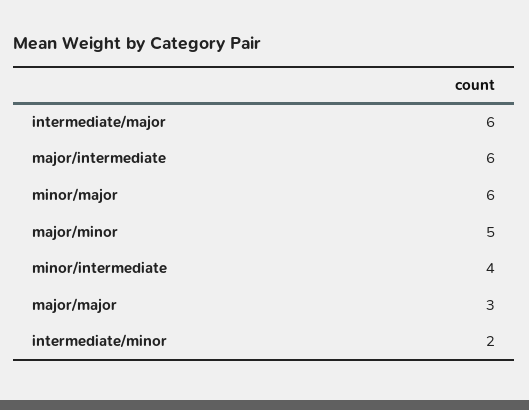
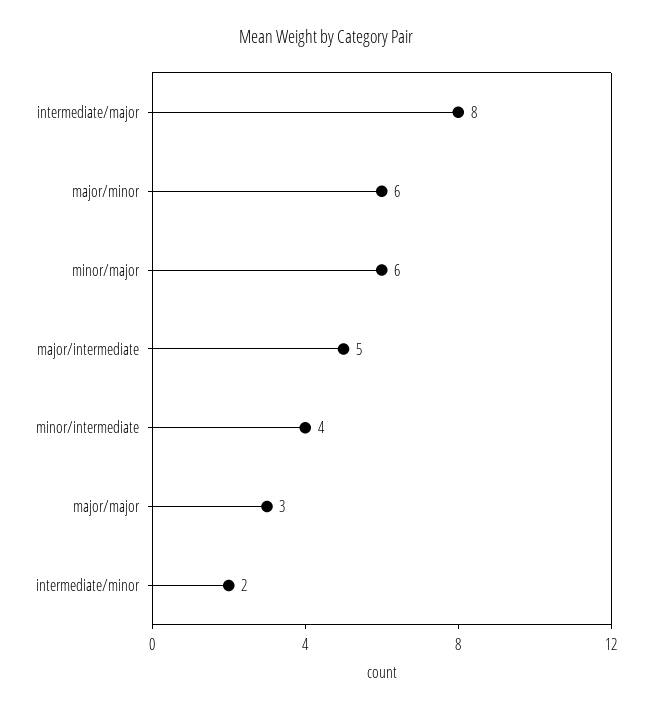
  {
-   "intermediate/major": 6,
+   "intermediate/major": 8,
-   "major/intermediate": 6,
+   "major/intermediate": 5,
    "minor/major": 6,
-   "major/minor": 5,
+   "major/minor": 6,
    "minor/intermediate": 4,
    "major/major": 3,
    "intermediate/minor": 2
  }

